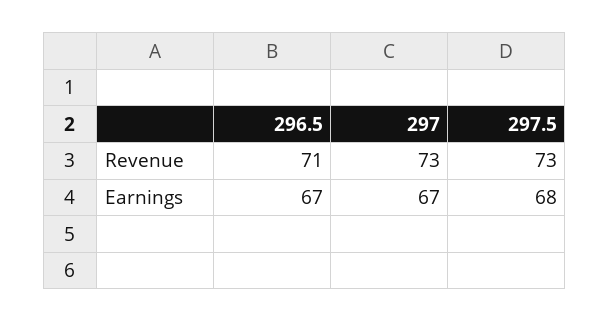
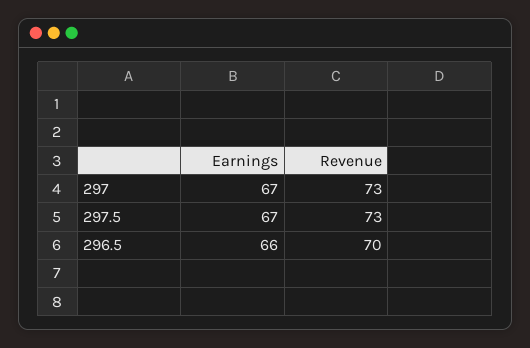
  {
    "296.5": {
-     "Revenue": 71,
+     "Revenue": 70,
-     "Earnings": 67
+     "Earnings": 66
    },
    "297": {
      "Revenue": 73,
      "Earnings": 67
    },
    "297.5": {
      "Revenue": 73,
-     "Earnings": 68
+     "Earnings": 67
    }
  }

